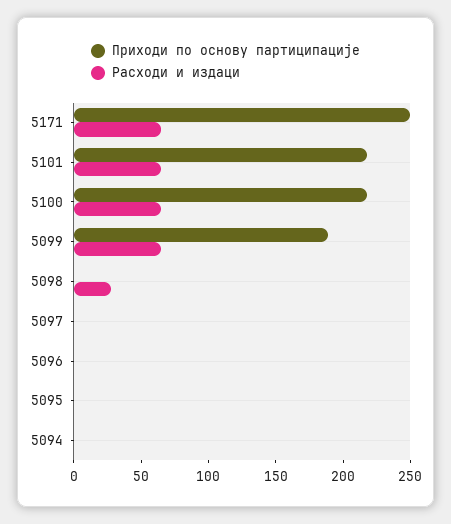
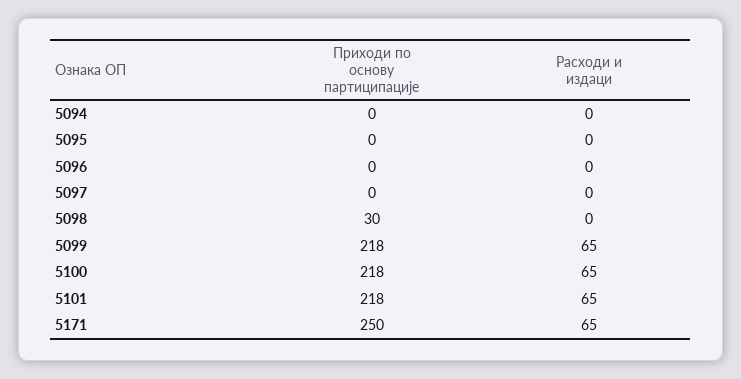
  {
    "Приходи по основу партиципације": {
      "5171": 250,
      "5101": 218,
      "5100": 218,
-     "5099": 190,
+     "5099": 218,
-     "5098": 0,
+     "5098": 30,
      "5097": 0,
      "5096": 0,
      "5095": 0,
      "5094": 0
    },
    "Расходи и издаци": {
      "5171": 65,
      "5101": 65,
      "5100": 65,
      "5099": 65,
-     "5098": 30,
+     "5098": 0,
      "5097": 0,
      "5096": 0,
      "5095": 0,
      "5094": 0
    }
  }

